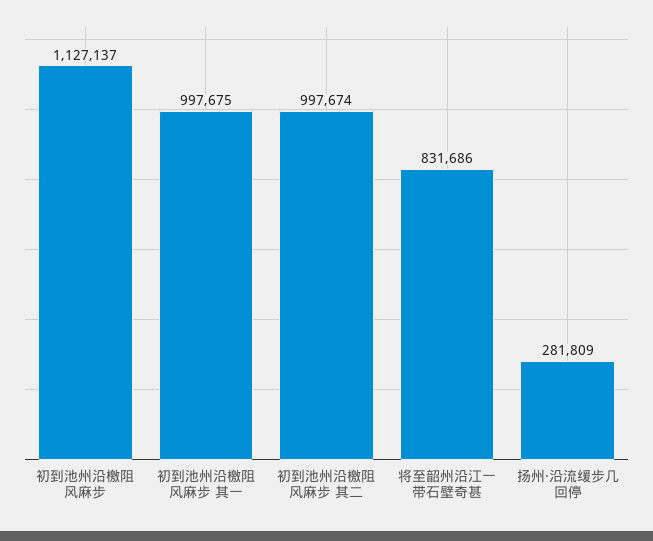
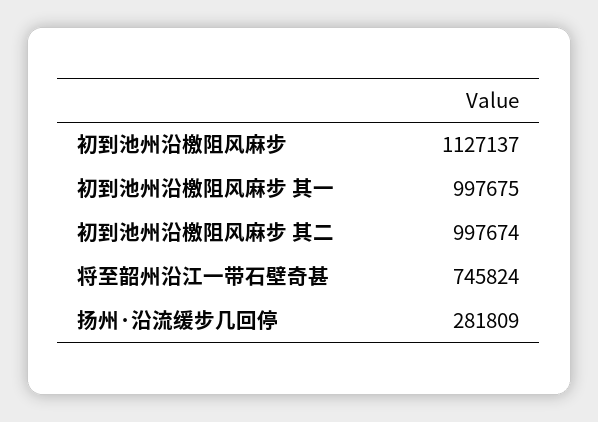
  {
    "初到池州沿檄阻风麻步": 1127137,
    "初到池州沿檄阻风麻步 其一": 997675,
    "初到池州沿檄阻风麻步 其二": 997674,
-   "将至韶州沿江一带石壁奇甚": 831686,
+   "将至韶州沿江一带石壁奇甚": 745824,
    "扬州·沿流缓步几回停": 281809
  }

